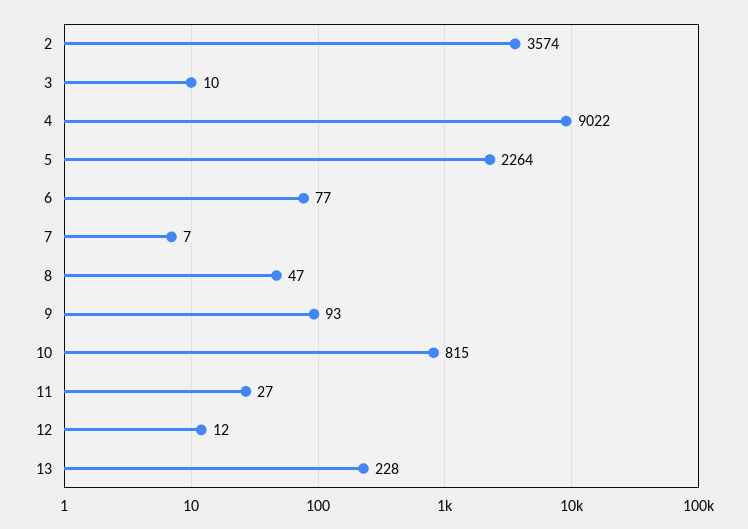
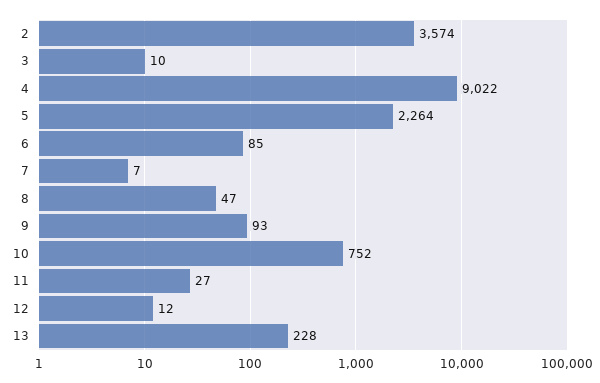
  {
    "2": 3574,
    "3": 10,
    "4": 9022,
    "5": 2264,
-   "6": 77,
+   "6": 85,
    "7": 7,
    "8": 47,
    "9": 93,
-   "10": 815,
+   "10": 752,
    "11": 27,
    "12": 12,
    "13": 228
  }

